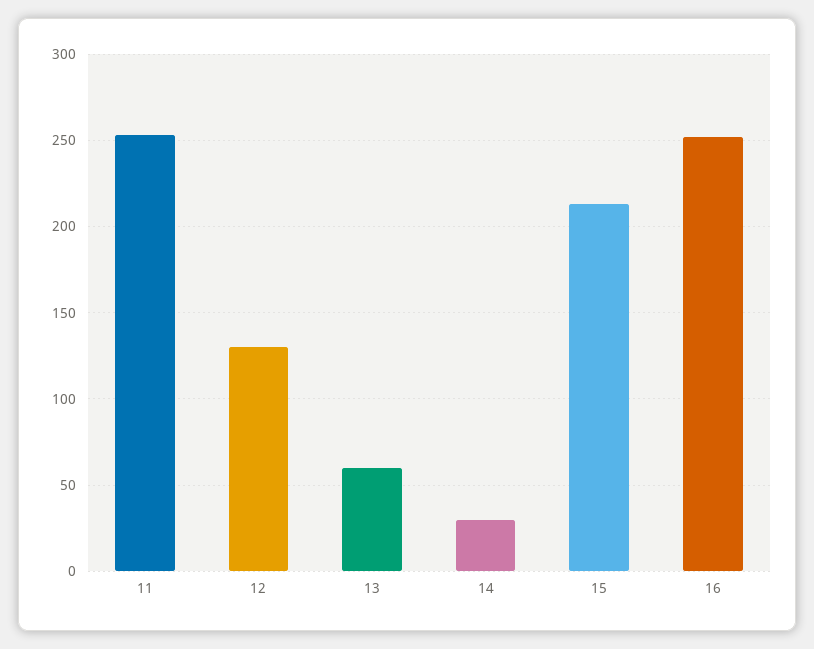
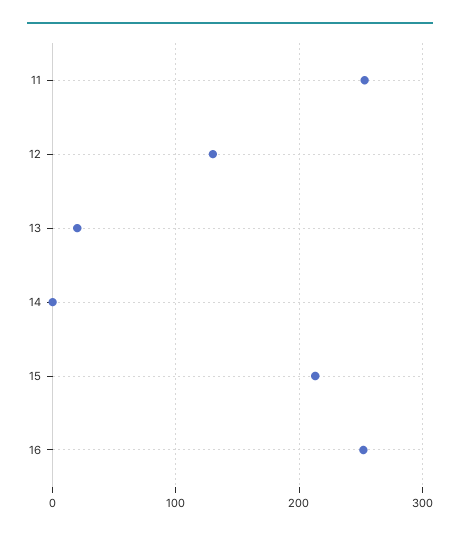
  {
    "11": 255,
    "12": 130,
-   "13": 60,
+   "13": 20,
-   "14": 30,
+   "14": 0,
    "15": 215,
    "16": 250
  }

